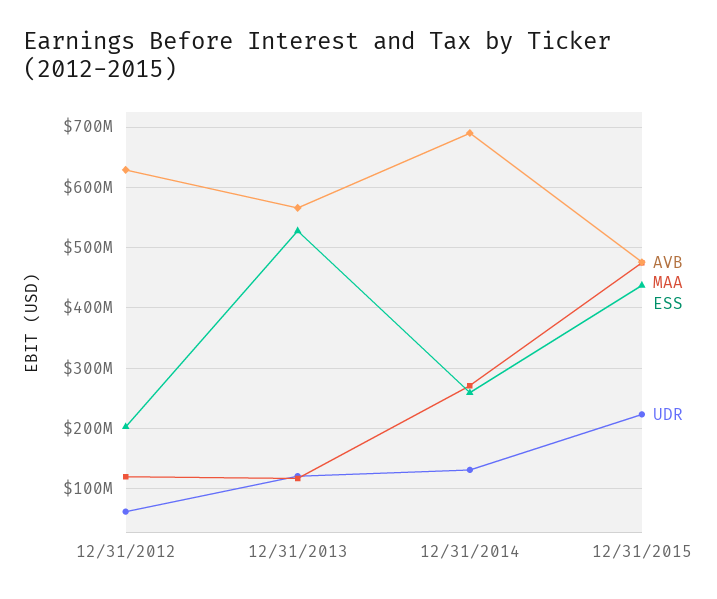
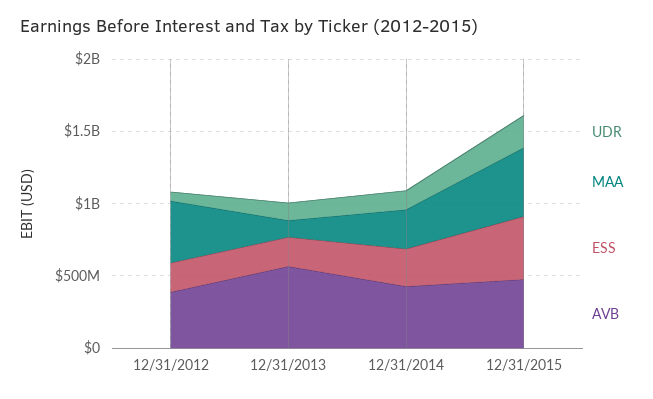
  {
    "AVB": {
-     "12/31/2012": 630000000,
+     "12/31/2012": 400000000,
      "12/31/2013": 570000000,
-     "12/31/2014": 690000000,
+     "12/31/2014": 400000000,
      "12/31/2015": 480000000
    },
    "MAA": {
-     "12/31/2012": 120000000,
+     "12/31/2012": 400000000,
      "12/31/2013": 120000000,
      "12/31/2014": 270000000,
      "12/31/2015": 470000000
    },
    "ESS": {
      "12/31/2012": 200000000,
-     "12/31/2013": 530000000,
+     "12/31/2013": 200000000,
      "12/31/2014": 260000000,
      "12/31/2015": 440000000
    },
    "UDR": {
      "12/31/2012": 60000000,
      "12/31/2013": 120000000,
      "12/31/2014": 130000000,
      "12/31/2015": 220000000
    }
  }

